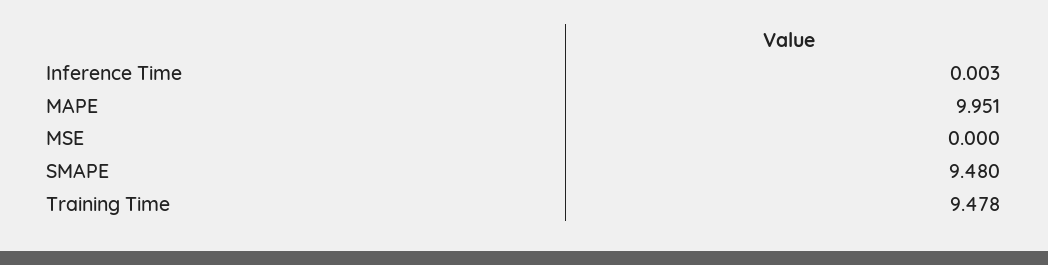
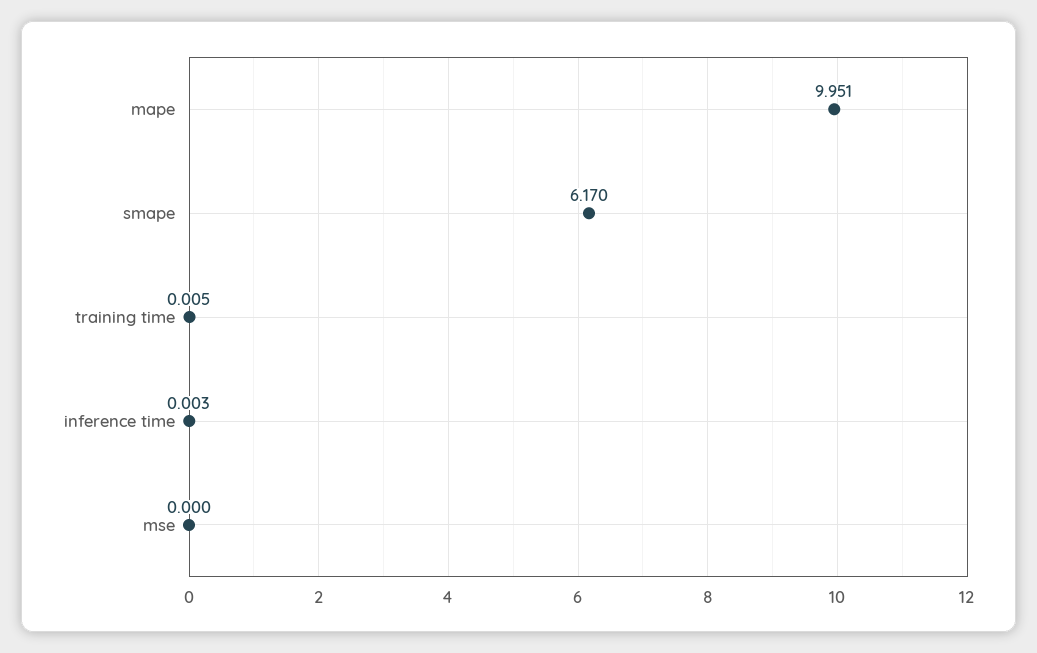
  {
    "Inference Time": 0.003,
    "MAPE": 9.951,
    "MSE": 0,
-   "SMAPE": 9.48,
+   "SMAPE": 6.17,
-   "Training Time": 9.478
+   "Training Time": 0.005
  }

